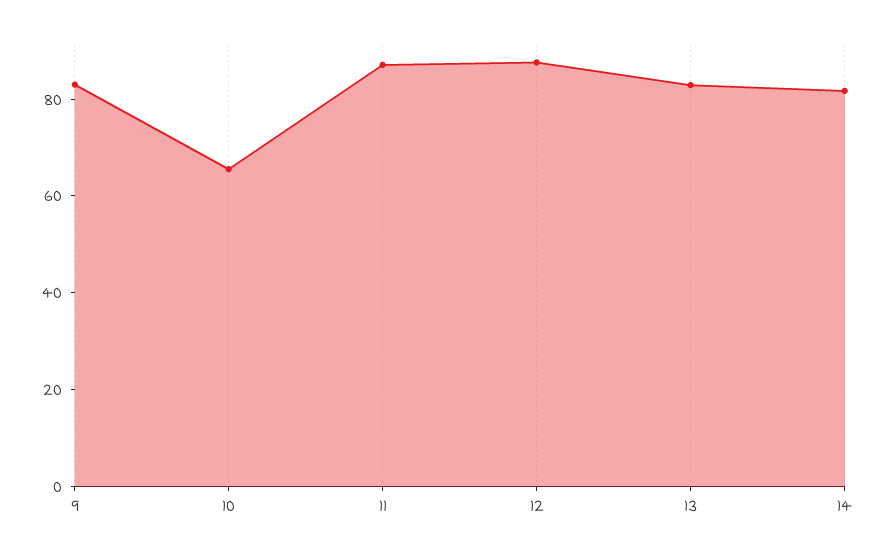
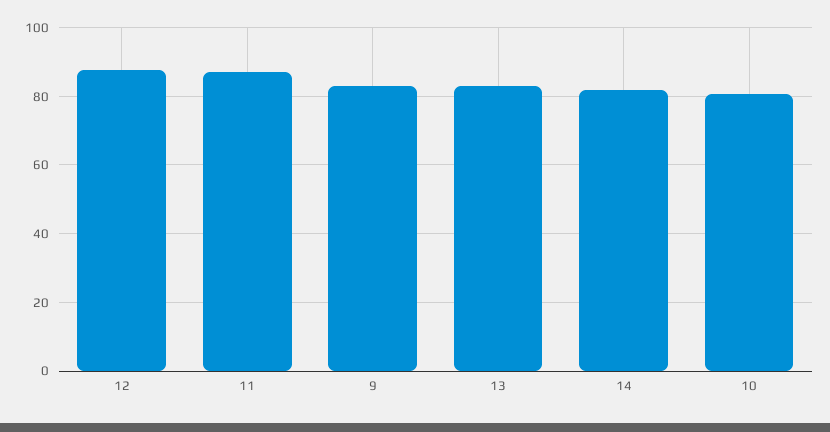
  {
    "9": 84,
-   "10": 65,
+   "10": 80,
    "11": 88,
    "12": 88,
    "13": 82,
    "14": 82
  }

